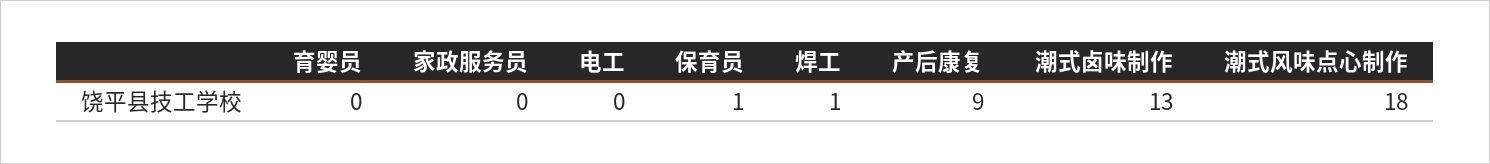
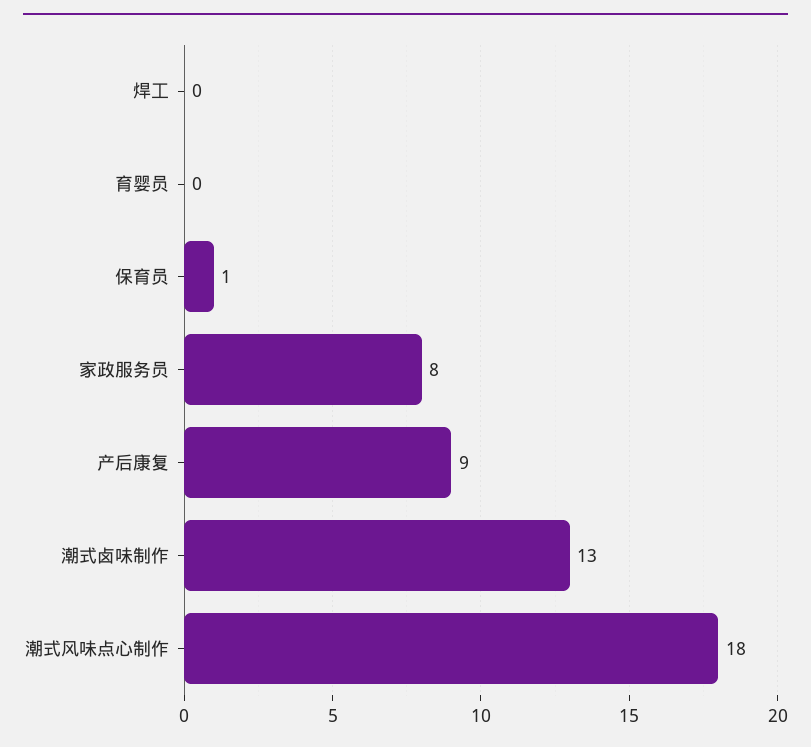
  {
    "育婴员": 0,
-   "家政服务员": 0,
+   "家政服务员": 8,
-   "电工": 0,
    "保育员": 1,
-   "焊工": 1,
+   "焊工": 0,
    "产后康复": 9,
    "潮式卤味制作": 13,
    "潮式风味点心制作": 18
  }

